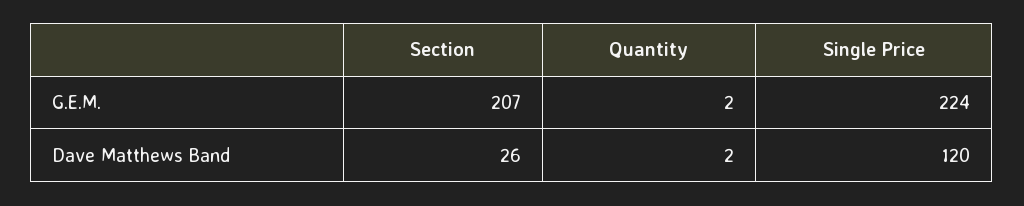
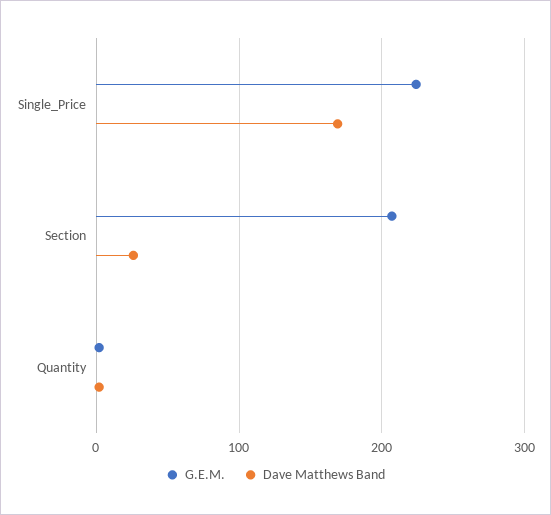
  {
    "G.E.M.": {
      "Section": 207,
      "Quantity": 2,
      "Single Price": 224
    },
    "Dave Matthews Band": {
      "Section": 26,
      "Quantity": 2,
-     "Single Price": 120
+     "Single Price": 170
    }
  }

